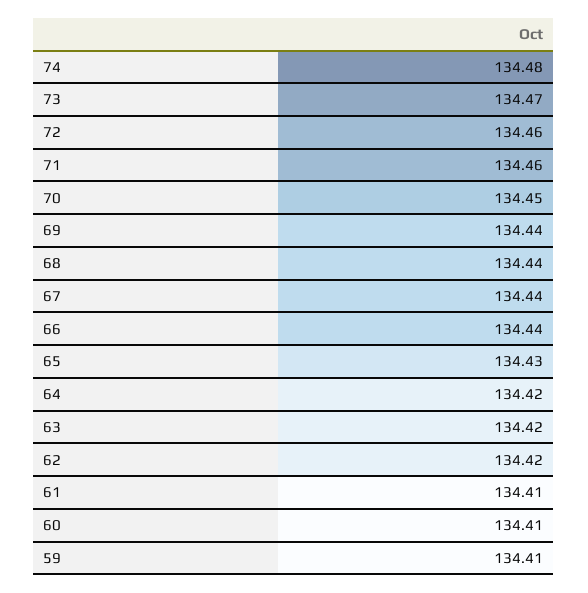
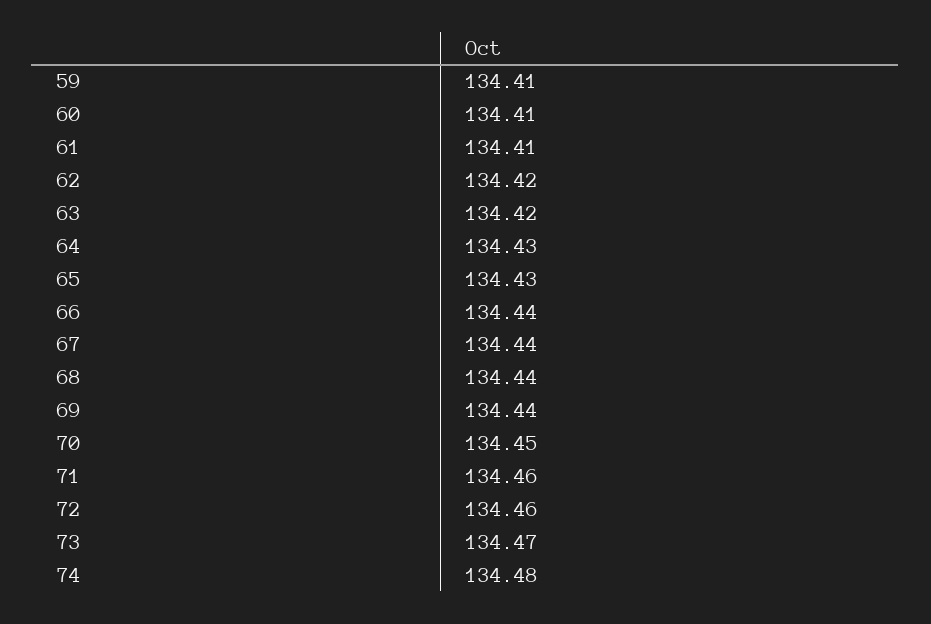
  {
    "74": 134.48,
    "73": 134.47,
    "72": 134.46,
    "71": 134.46,
    "70": 134.45,
    "69": 134.44,
    "68": 134.44,
    "67": 134.44,
    "66": 134.44,
    "65": 134.43,
-   "64": 134.42,
+   "64": 134.43,
    "63": 134.42,
    "62": 134.42,
    "61": 134.41,
    "60": 134.41,
    "59": 134.41
  }

